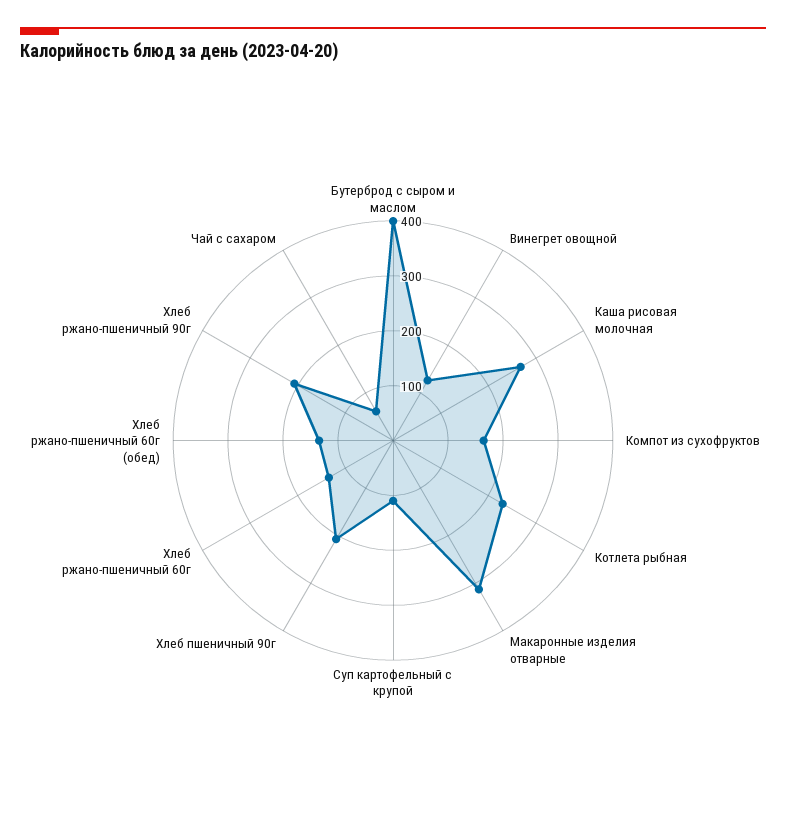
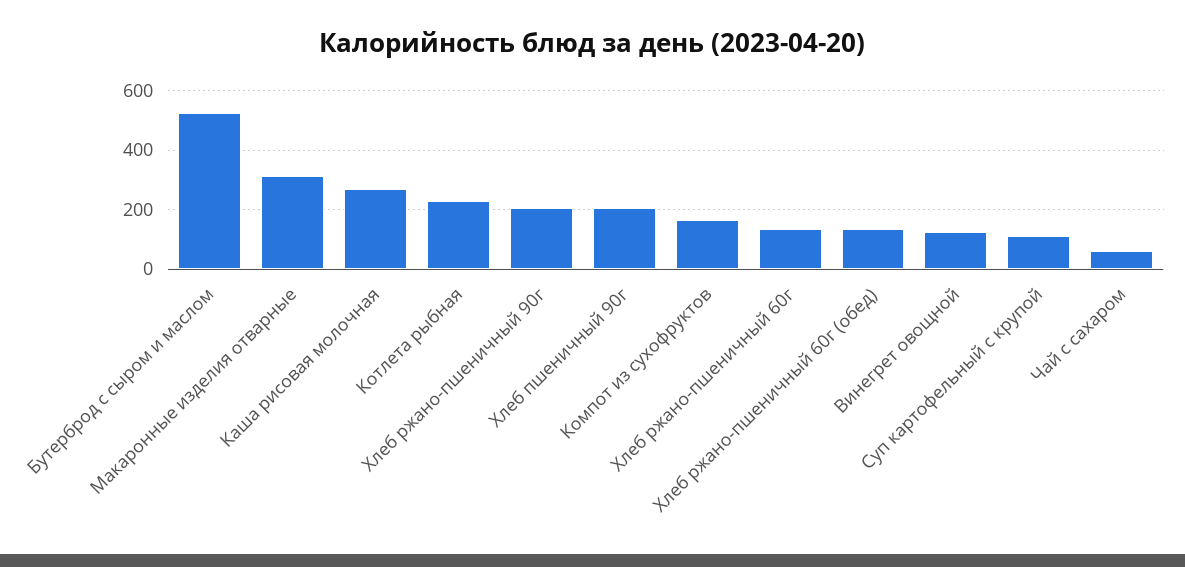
  {
-   "Бутерброд с сыром и маслом": 400,
+   "Бутерброд с сыром и маслом": 525,
    "Винегрет овощной": 120,
    "Каша рисовая молочная": 260,
    "Компот из сухофруктов": 160,
    "Котлета рыбная": 240,
    "Макаронные изделия отварные": 320,
    "Суп картофельный с крупой": 100,
    "Хлеб пшеничный 90г": 200,
    "Хлеб ржано-пшеничный 60г": 140,
    "Хлеб ржано-пшеничный 60г (обед)": 140,
    "Хлеб ржано-пшеничный 90г": 200,
    "Чай с сахаром": 60
  }

